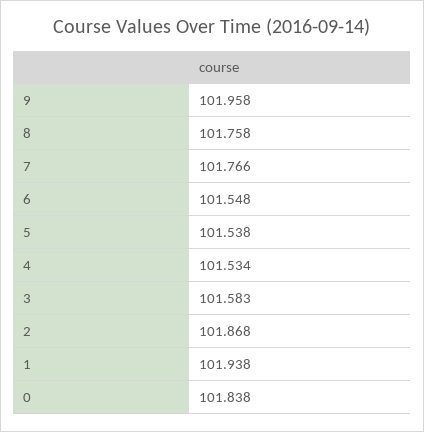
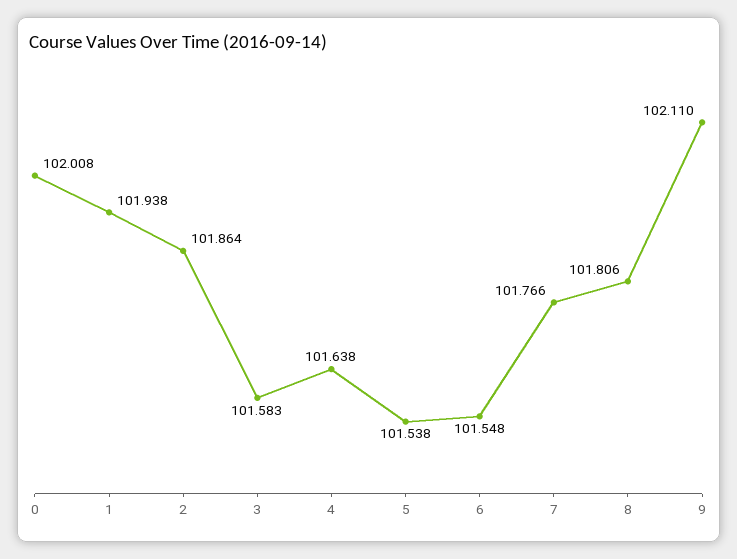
  {
-   "9": 101.958,
+   "9": 102.11,
-   "8": 101.758,
+   "8": 101.806,
    "7": 101.766,
    "6": 101.548,
    "5": 101.538,
-   "4": 101.534,
+   "4": 101.638,
    "3": 101.583,
-   "2": 101.868,
+   "2": 101.864,
    "1": 101.938,
-   "0": 101.838
+   "0": 102.008
  }

